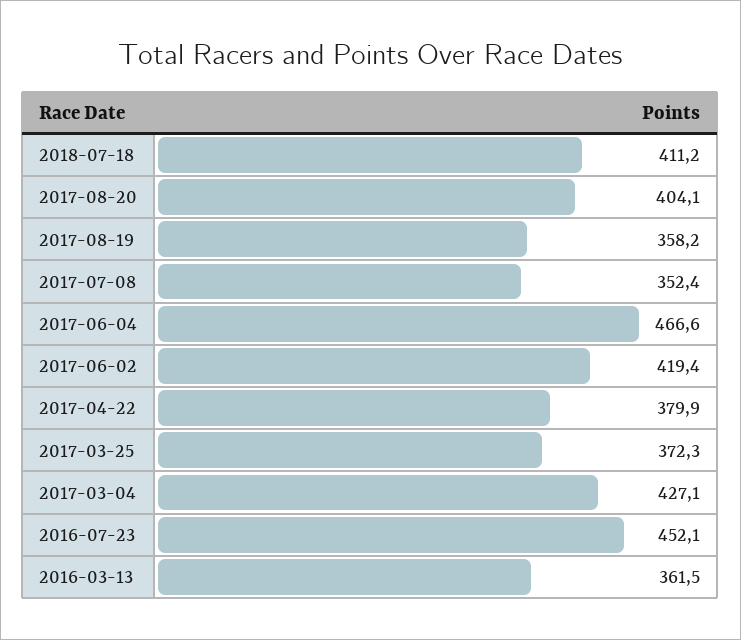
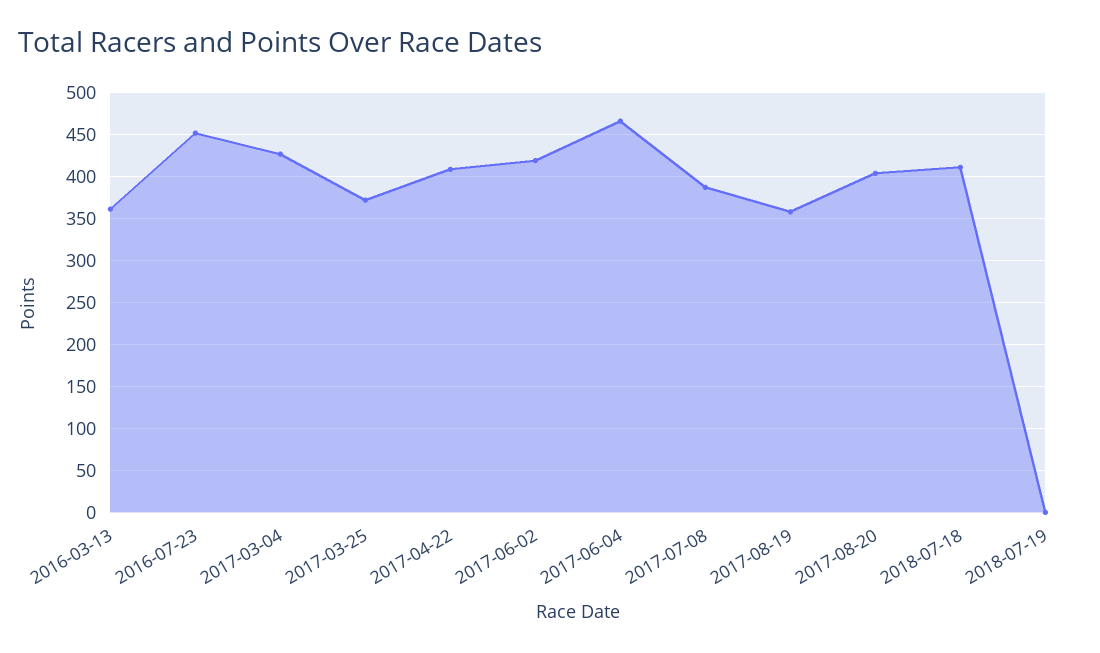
  {
    "2018-07-18": 411.2,
    "2017-08-20": 404.1,
    "2017-08-19": 358.2,
-   "2017-07-08": 352.4,
+   "2017-07-08": 390,
    "2017-06-04": 466.6,
    "2017-06-02": 419.4,
-   "2017-04-22": 379.9,
+   "2017-04-22": 410,
    "2017-03-25": 372.3,
    "2017-03-04": 427.1,
    "2016-07-23": 452.1,
-   "2016-03-13": 361.5
+   "2016-03-13": 361.5,
+   "2018-07-19": 0
  }

